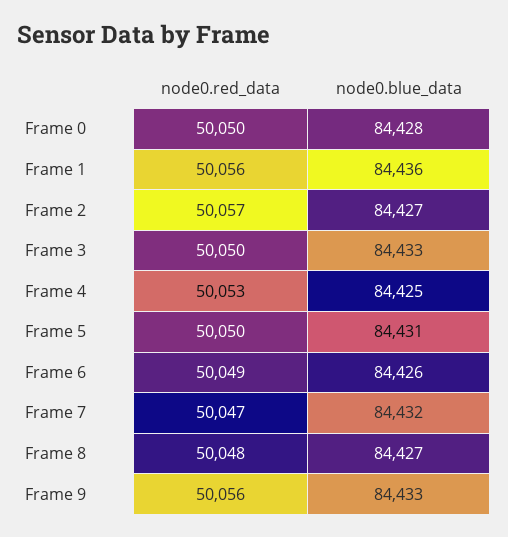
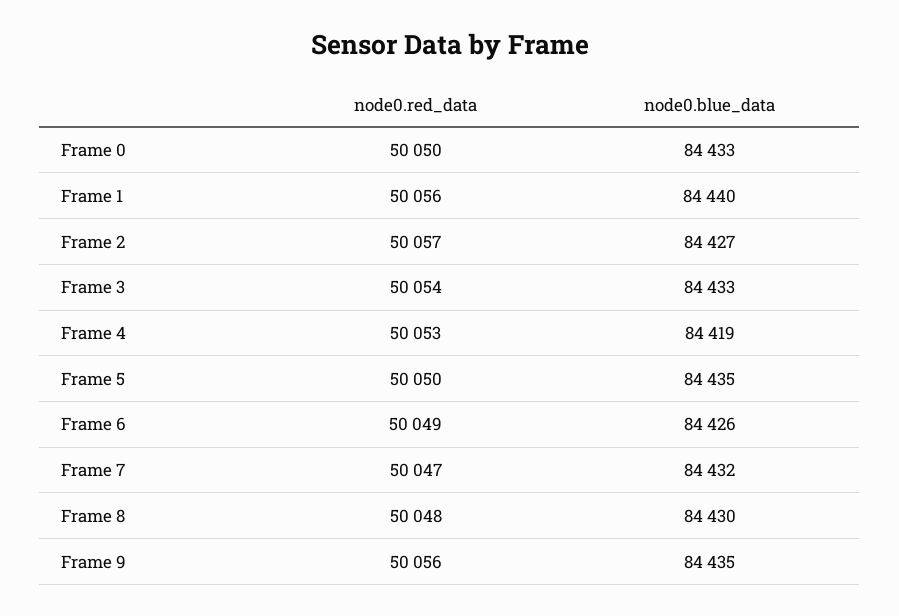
  {
    "node0.red_data": {
      "Frame 0": 50050,
      "Frame 1": 50056,
      "Frame 2": 50057,
-     "Frame 3": 50050,
+     "Frame 3": 50054,
      "Frame 4": 50053,
      "Frame 5": 50050,
      "Frame 6": 50049,
      "Frame 7": 50047,
      "Frame 8": 50048,
      "Frame 9": 50056
    },
    "node0.blue_data": {
-     "Frame 0": 84428,
+     "Frame 0": 84433,
-     "Frame 1": 84436,
+     "Frame 1": 84440,
      "Frame 2": 84427,
      "Frame 3": 84433,
-     "Frame 4": 84425,
+     "Frame 4": 84419,
-     "Frame 5": 84431,
+     "Frame 5": 84435,
      "Frame 6": 84426,
      "Frame 7": 84432,
-     "Frame 8": 84427,
+     "Frame 8": 84430,
-     "Frame 9": 84433
+     "Frame 9": 84435
    }
  }

